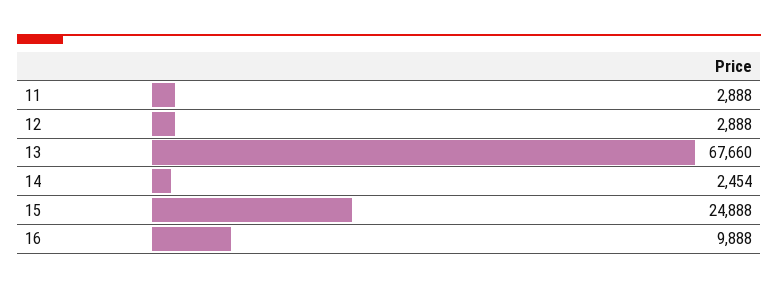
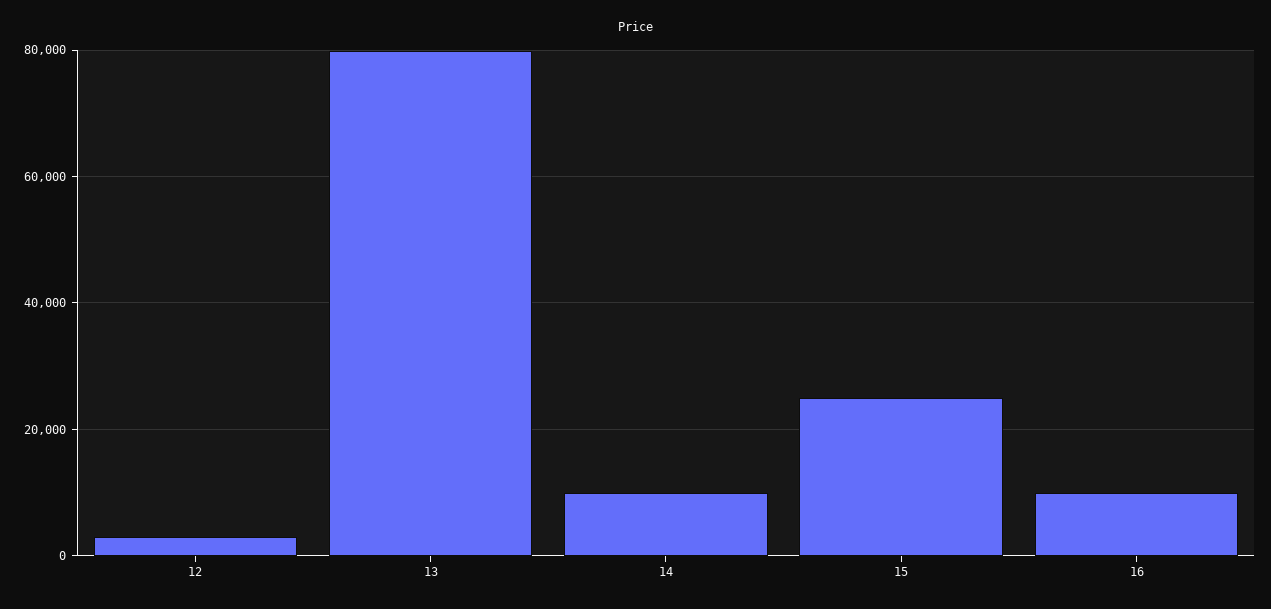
  {
-   "11": 2888,
    "12": 2888,
-   "13": 67660,
+   "13": 80000,
-   "14": 2454,
+   "14": 10000,
    "15": 24888,
    "16": 9888
  }

